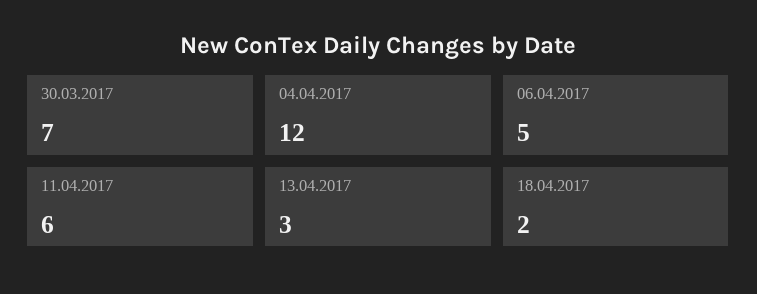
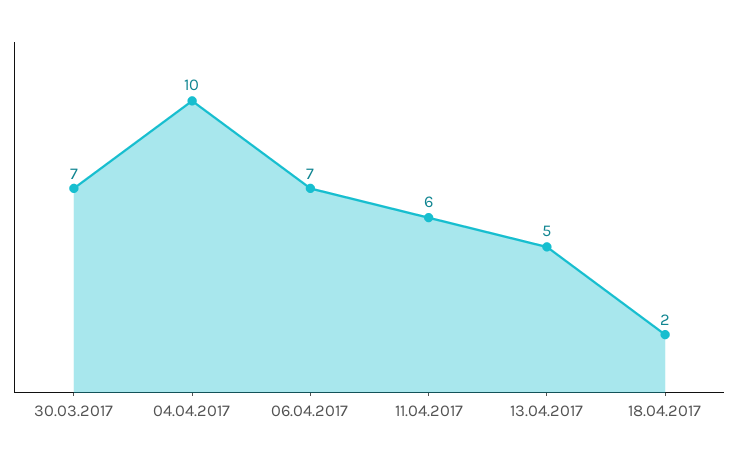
  {
    "30.03.2017": 7,
-   "04.04.2017": 12,
+   "04.04.2017": 10,
-   "06.04.2017": 5,
+   "06.04.2017": 7,
    "11.04.2017": 6,
-   "13.04.2017": 3,
+   "13.04.2017": 5,
    "18.04.2017": 2
  }

